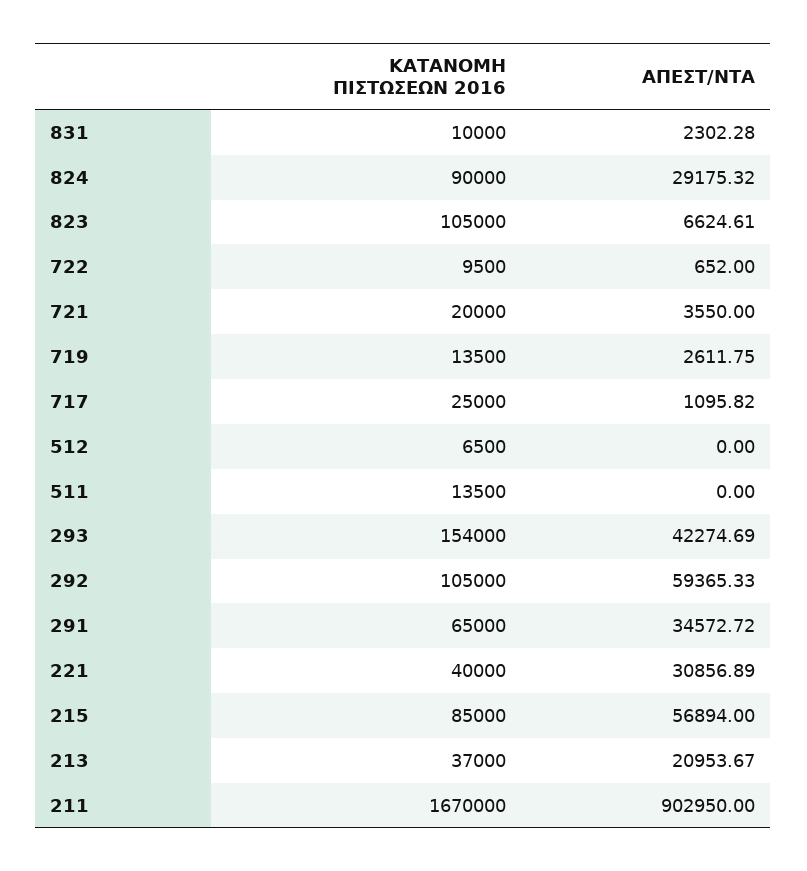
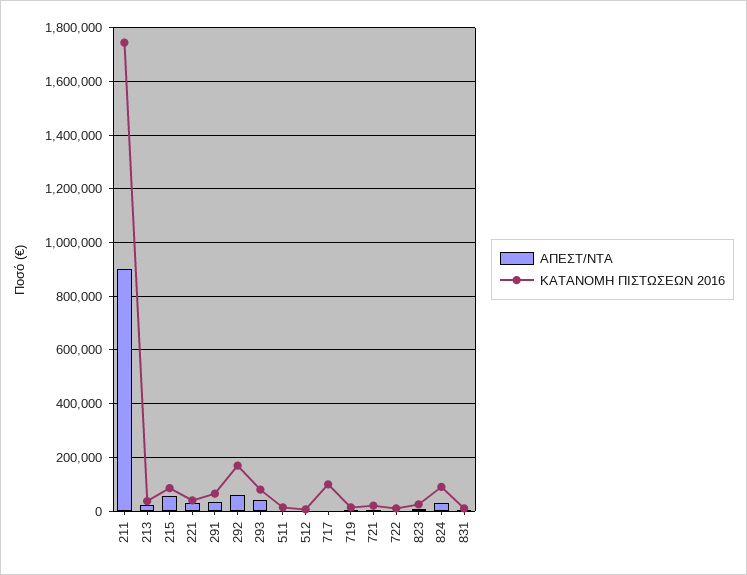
  {
    "ΚΑΤΑΝΟΜΗ ΠΙΣΤΩΣΕΩΝ 2016": {
      "831": 10000,
      "824": 90000,
-     "823": 105000,
+     "823": 25000,
      "722": 9500,
      "721": 20000,
      "719": 13500,
-     "717": 25000,
+     "717": 100000,
      "512": 6500,
      "511": 13500,
-     "293": 154000,
+     "293": 75000,
-     "292": 105000,
+     "292": 175000,
      "291": 65000,
      "221": 40000,
      "215": 85000,
      "213": 37000,
-     "211": 1670000
+     "211": 1750000
    },
    "ΑΠΕΣΤ/ΝΤΑ": {
      "831": 2302.28,
      "824": 29175.32,
      "823": 6624.61,
      "722": 652,
      "721": 3550,
      "719": 2611.75,
      "717": 1095.82,
      "512": 0,
      "511": 0,
      "293": 42274.69,
      "292": 59365.33,
      "291": 34572.72,
      "221": 30856.89,
      "215": 56894,
      "213": 20953.67,
      "211": 902950
    }
  }

